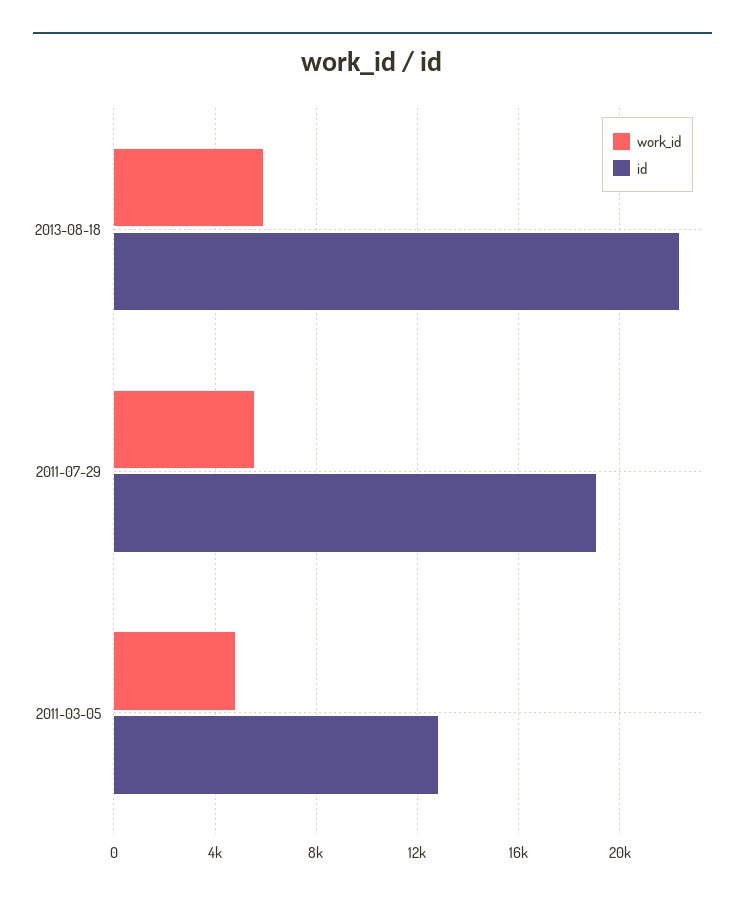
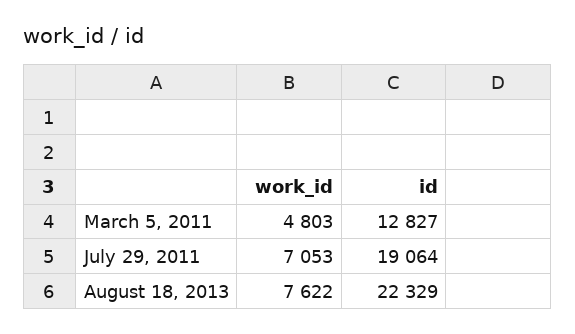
  {
    "work_id": {
-     "2013-08-18": 6000,
+     "2013-08-18": 7622,
-     "2011-07-29": 5500,
+     "2011-07-29": 7053,
      "2011-03-05": 4803
    },
    "id": {
      "2013-08-18": 22329,
      "2011-07-29": 19064,
      "2011-03-05": 12827
    }
  }

